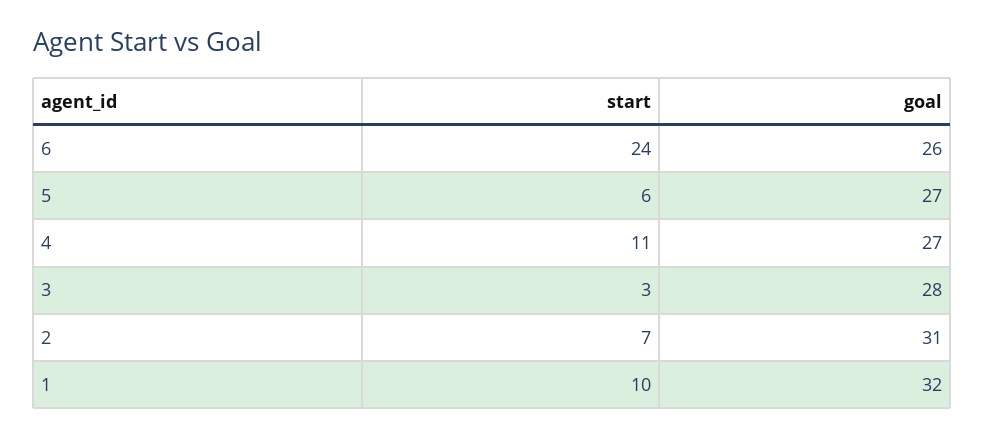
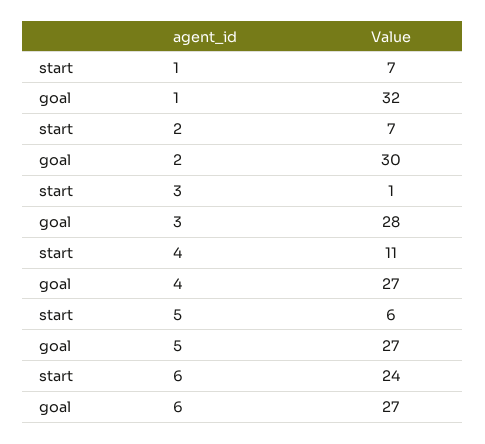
  {
    "start": {
      "6": 24,
      "5": 6,
      "4": 11,
-     "3": 3,
+     "3": 1,
      "2": 7,
-     "1": 10
+     "1": 7
    },
    "goal": {
-     "6": 26,
+     "6": 27,
      "5": 27,
      "4": 27,
      "3": 28,
-     "2": 31,
+     "2": 30,
      "1": 32
    }
  }

